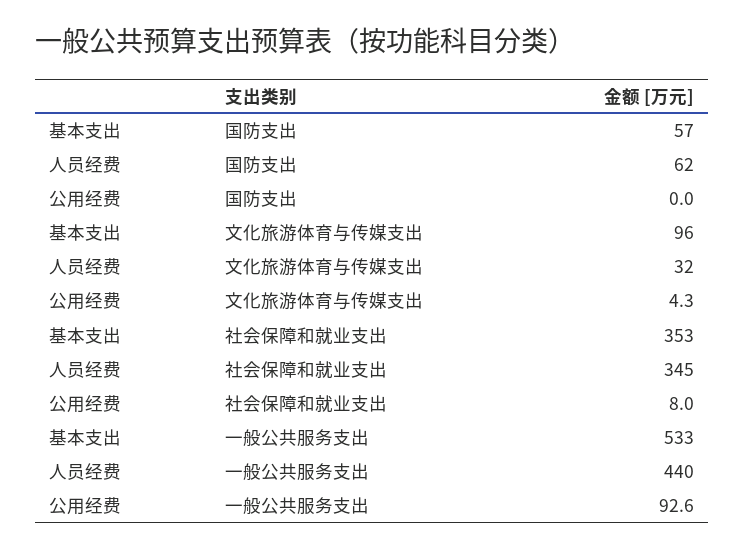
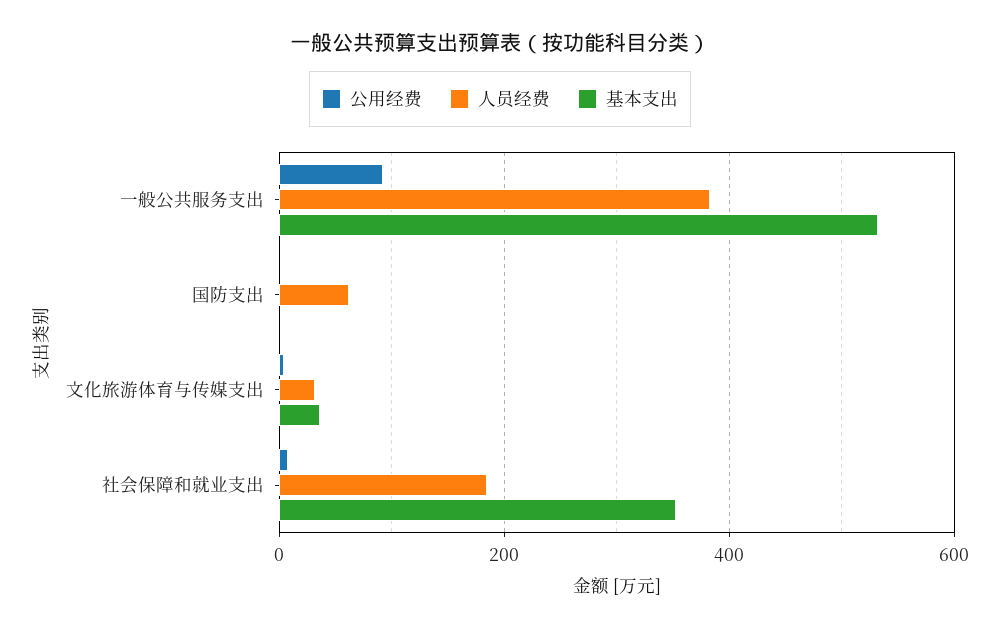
  {
    "基本支出": {
-     "国防支出": 57,
+     "国防支出": 0,
-     "文化旅游体育与传媒支出": 96,
+     "文化旅游体育与传媒支出": 40,
      "社会保障和就业支出": 353,
      "一般公共服务支出": 533
    },
    "人员经费": {
      "国防支出": 62,
      "文化旅游体育与传媒支出": 32,
-     "社会保障和就业支出": 345,
+     "社会保障和就业支出": 180,
-     "一般公共服务支出": 440
+     "一般公共服务支出": 380
    },
    "公用经费": {
      "国防支出": 0,
      "文化旅游体育与传媒支出": 4.3,
      "社会保障和就业支出": 8,
      "一般公共服务支出": 92.6
    }
  }

